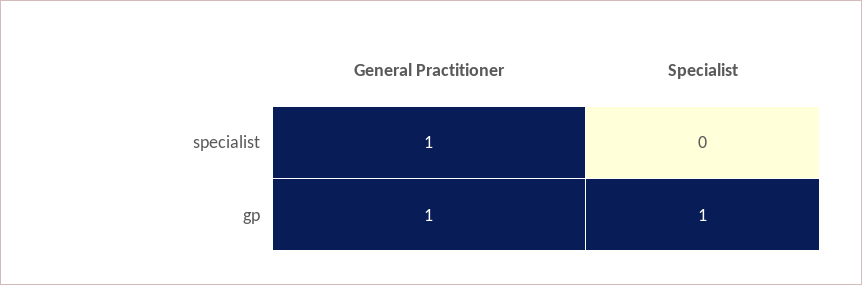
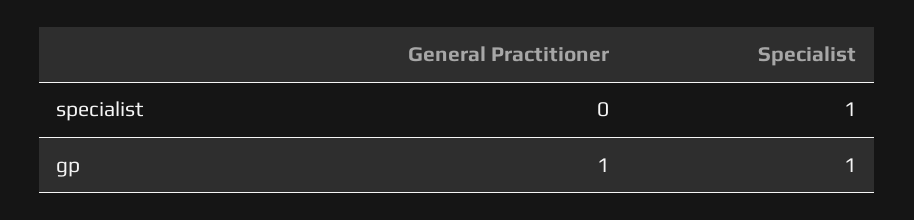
  {
    "General Practitioner": {
-     "specialist": 1,
+     "specialist": 0,
      "gp": 1
    },
    "Specialist": {
-     "specialist": 0,
+     "specialist": 1,
      "gp": 1
    }
  }

